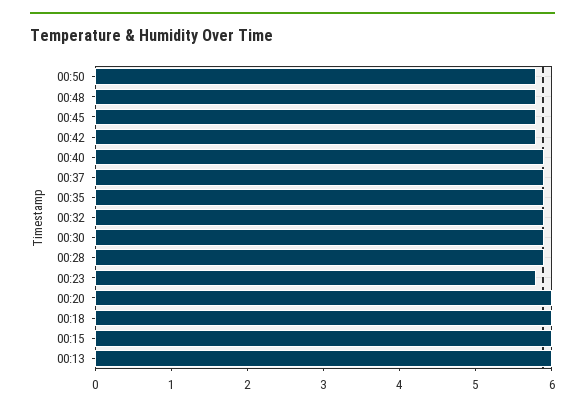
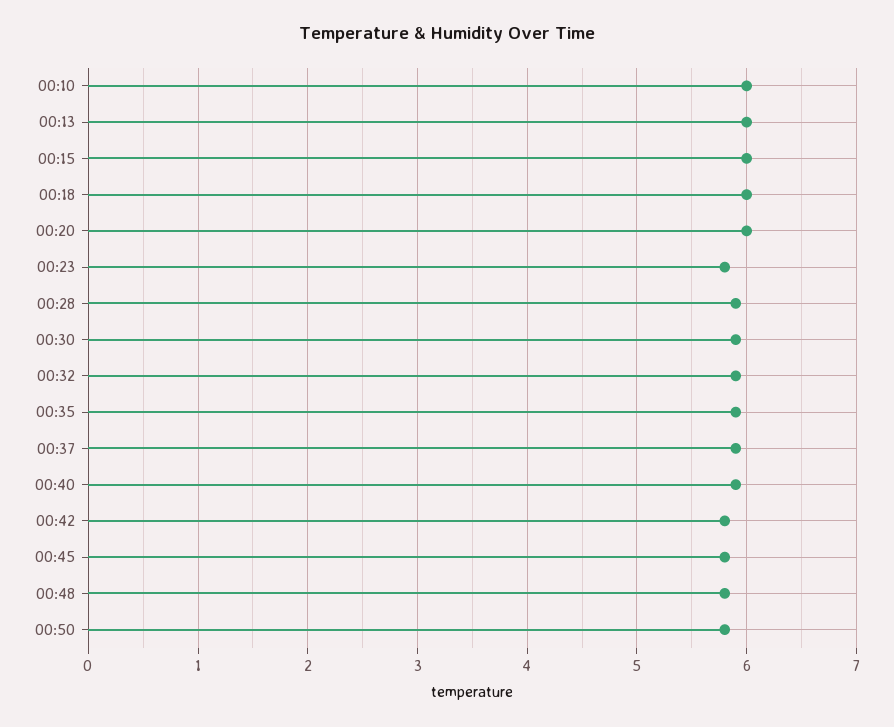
  {
    "00:50": 5.8,
    "00:48": 5.8,
    "00:45": 5.8,
    "00:42": 5.8,
    "00:40": 5.9,
    "00:37": 5.9,
    "00:35": 5.9,
    "00:32": 5.9,
    "00:30": 5.9,
    "00:28": 5.9,
    "00:23": 5.8,
    "00:20": 6,
    "00:18": 6,
    "00:15": 6,
-   "00:13": 6
+   "00:13": 6,
+   "00:10": 6
  }

